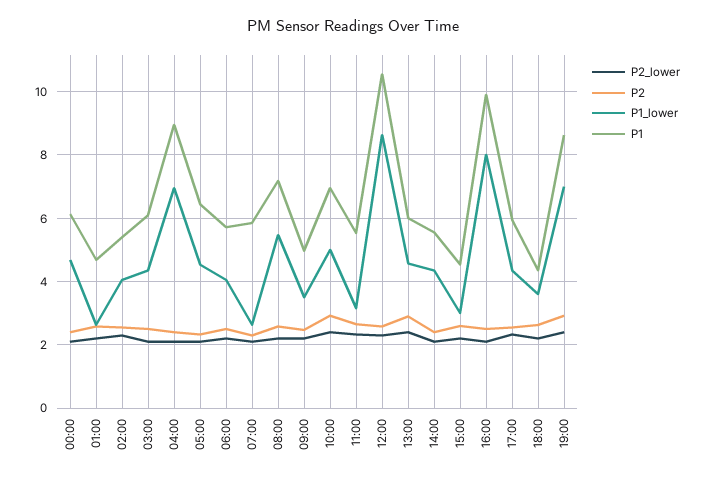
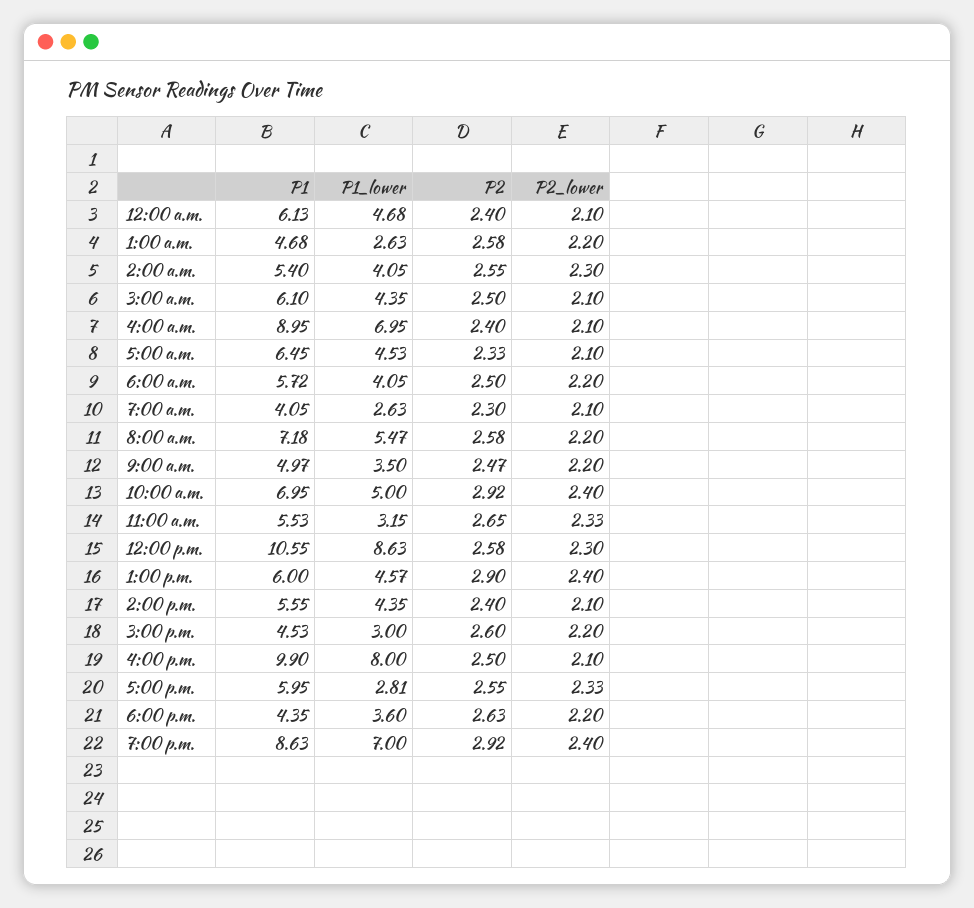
  {
    "P2_lower": {
      "00:00": 2.1,
      "01:00": 2.2,
      "02:00": 2.3,
      "03:00": 2.1,
      "04:00": 2.1,
      "05:00": 2.1,
      "06:00": 2.2,
      "07:00": 2.1,
      "08:00": 2.2,
      "09:00": 2.2,
      "10:00": 2.4,
      "11:00": 2.33,
      "12:00": 2.3,
      "13:00": 2.4,
      "14:00": 2.1,
      "15:00": 2.2,
      "16:00": 2.1,
      "17:00": 2.33,
      "18:00": 2.2,
      "19:00": 2.4
    },
    "P2": {
      "00:00": 2.4,
      "01:00": 2.58,
      "02:00": 2.55,
      "03:00": 2.5,
      "04:00": 2.4,
      "05:00": 2.33,
      "06:00": 2.5,
      "07:00": 2.3,
      "08:00": 2.58,
      "09:00": 2.47,
      "10:00": 2.92,
      "11:00": 2.65,
      "12:00": 2.58,
      "13:00": 2.9,
      "14:00": 2.4,
      "15:00": 2.6,
      "16:00": 2.5,
      "17:00": 2.55,
      "18:00": 2.63,
      "19:00": 2.92
    },
    "P1_lower": {
      "00:00": 4.68,
      "01:00": 2.63,
      "02:00": 4.05,
      "03:00": 4.35,
      "04:00": 6.95,
      "05:00": 4.53,
      "06:00": 4.05,
      "07:00": 2.63,
      "08:00": 5.47,
      "09:00": 3.5,
      "10:00": 5,
      "11:00": 3.15,
      "12:00": 8.63,
      "13:00": 4.57,
      "14:00": 4.35,
      "15:00": 3,
      "16:00": 8,
-     "17:00": 4.4,
+     "17:00": 2.81,
      "18:00": 3.6,
      "19:00": 7
    },
    "P1": {
      "00:00": 6.13,
      "01:00": 4.68,
      "02:00": 5.4,
      "03:00": 6.1,
      "04:00": 8.95,
      "05:00": 6.45,
      "06:00": 5.72,
-     "07:00": 5.8,
+     "07:00": 4.05,
      "08:00": 7.18,
      "09:00": 4.97,
      "10:00": 6.95,
      "11:00": 5.53,
      "12:00": 10.55,
      "13:00": 6,
      "14:00": 5.55,
      "15:00": 4.53,
      "16:00": 9.9,
      "17:00": 5.95,
      "18:00": 4.35,
      "19:00": 8.63
    }
  }

